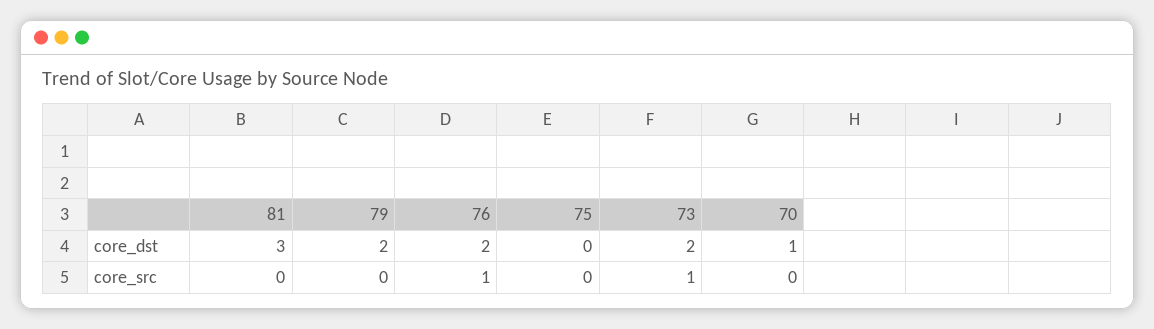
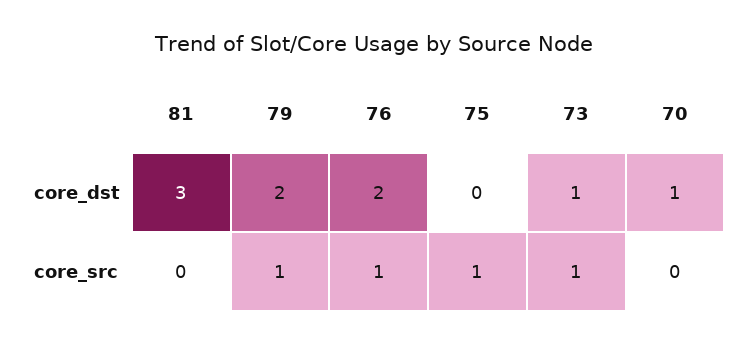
  {
    "81": {
      "core_dst": 3,
      "core_src": 0
    },
    "79": {
      "core_dst": 2,
-     "core_src": 0
+     "core_src": 1
    },
    "76": {
      "core_dst": 2,
      "core_src": 1
    },
    "75": {
      "core_dst": 0,
-     "core_src": 0
+     "core_src": 1
    },
    "73": {
-     "core_dst": 2,
+     "core_dst": 1,
      "core_src": 1
    },
    "70": {
      "core_dst": 1,
      "core_src": 0
    }
  }

